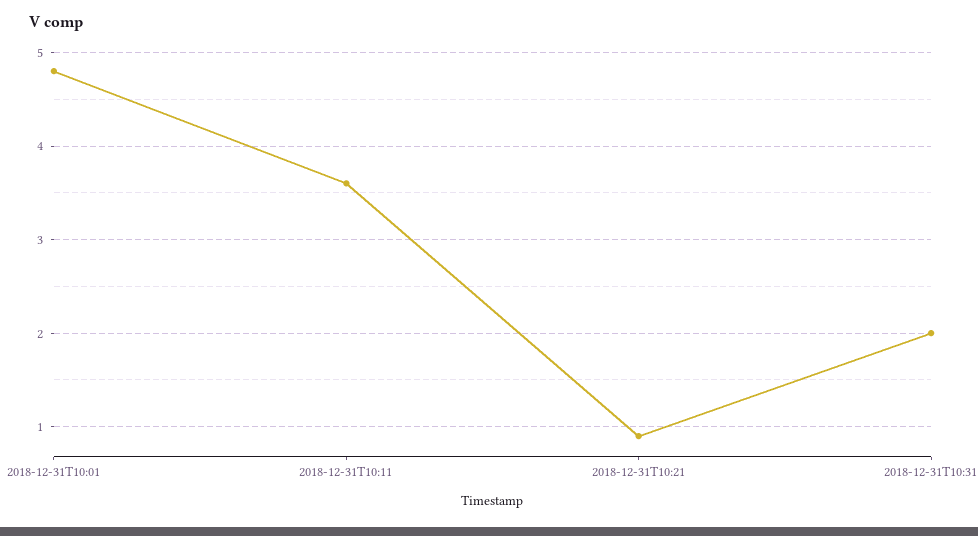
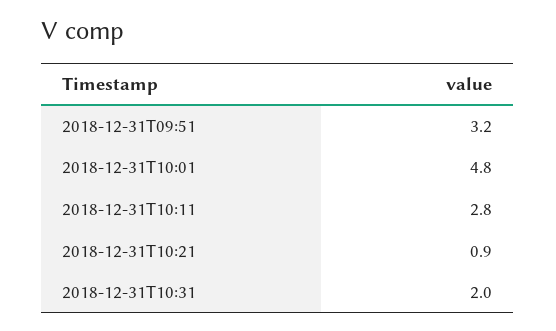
  {
    "2018-12-31T10:01": 4.8,
-   "2018-12-31T10:11": 3.6,
+   "2018-12-31T10:11": 2.8,
    "2018-12-31T10:21": 0.9,
-   "2018-12-31T10:31": 2
+   "2018-12-31T10:31": 2,
+   "2018-12-31T09:51": 3.2
  }

